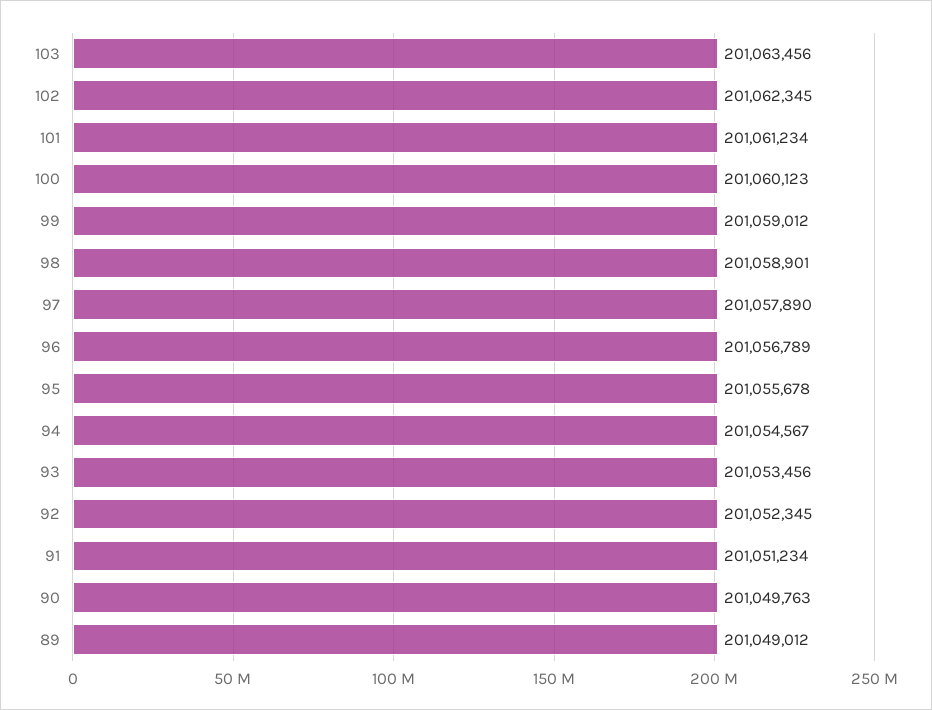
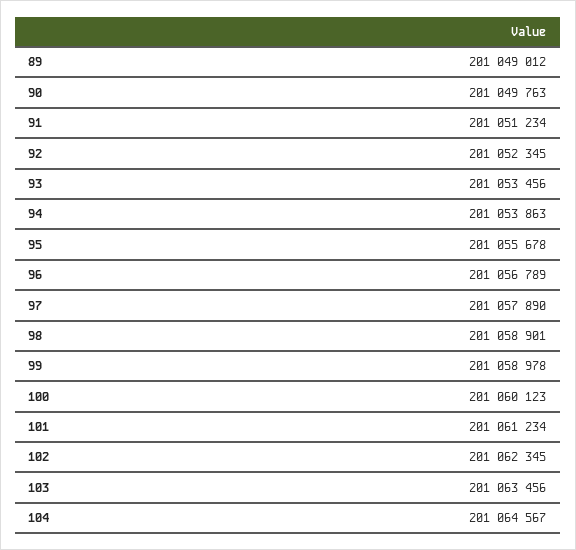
  {
    "103": 201063456,
    "102": 201062345,
    "101": 201061234,
    "100": 201060123,
-   "99": 201059012,
+   "99": 201058978,
    "98": 201058901,
    "97": 201057890,
    "96": 201056789,
    "95": 201055678,
-   "94": 201054567,
+   "94": 201053863,
    "93": 201053456,
    "92": 201052345,
    "91": 201051234,
    "90": 201049763,
-   "89": 201049012
+   "89": 201049012,
+   "104": 201064567
  }

